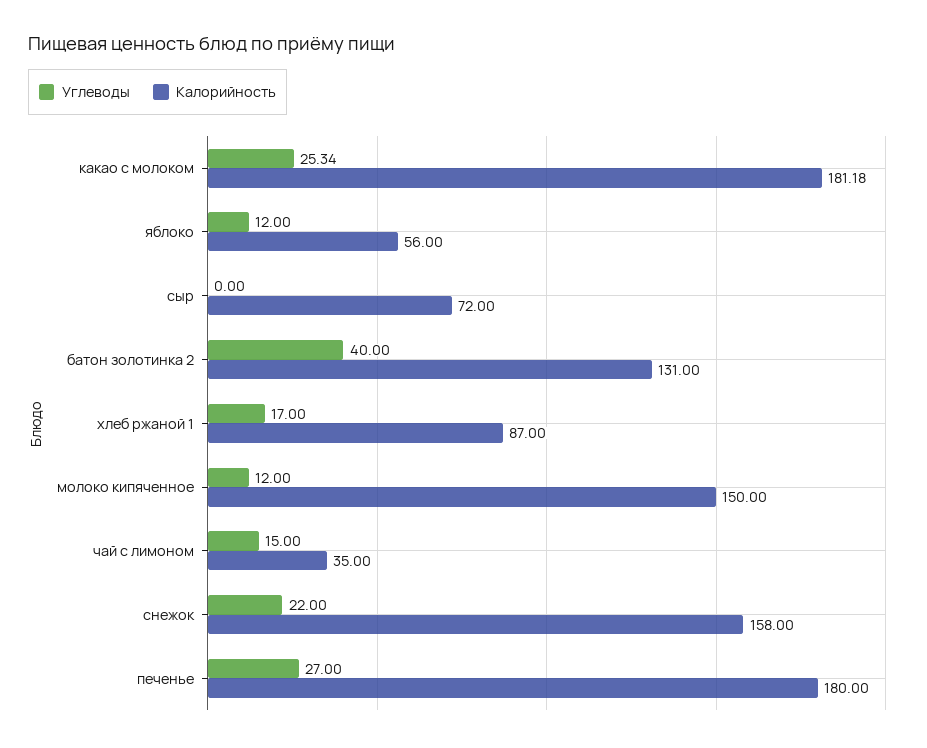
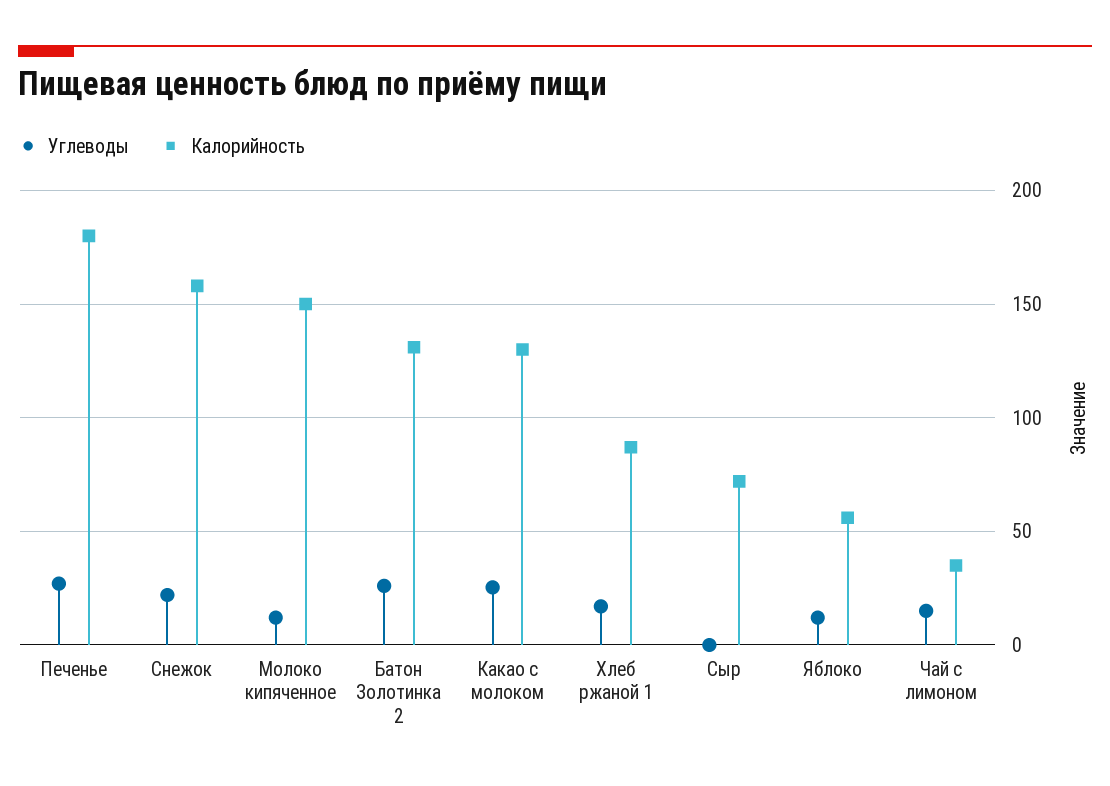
  {
    "Углеводы": {
      "какао с молоком": 25.34,
      "яблоко": 12,
      "сыр": 0,
-     "батон золотинка 2": 40,
+     "батон золотинка 2": 25,
      "хлеб ржаной 1": 17,
      "молоко кипяченное": 12,
      "чай с лимоном": 15,
      "снежок": 22,
      "печенье": 27
    },
    "Калорийность": {
-     "какао с молоком": 181.18,
+     "какао с молоком": 130,
      "яблоко": 56,
      "сыр": 72,
      "батон золотинка 2": 131,
      "хлеб ржаной 1": 87,
      "молоко кипяченное": 150,
      "чай с лимоном": 35,
      "снежок": 158,
      "печенье": 180
    }
  }

